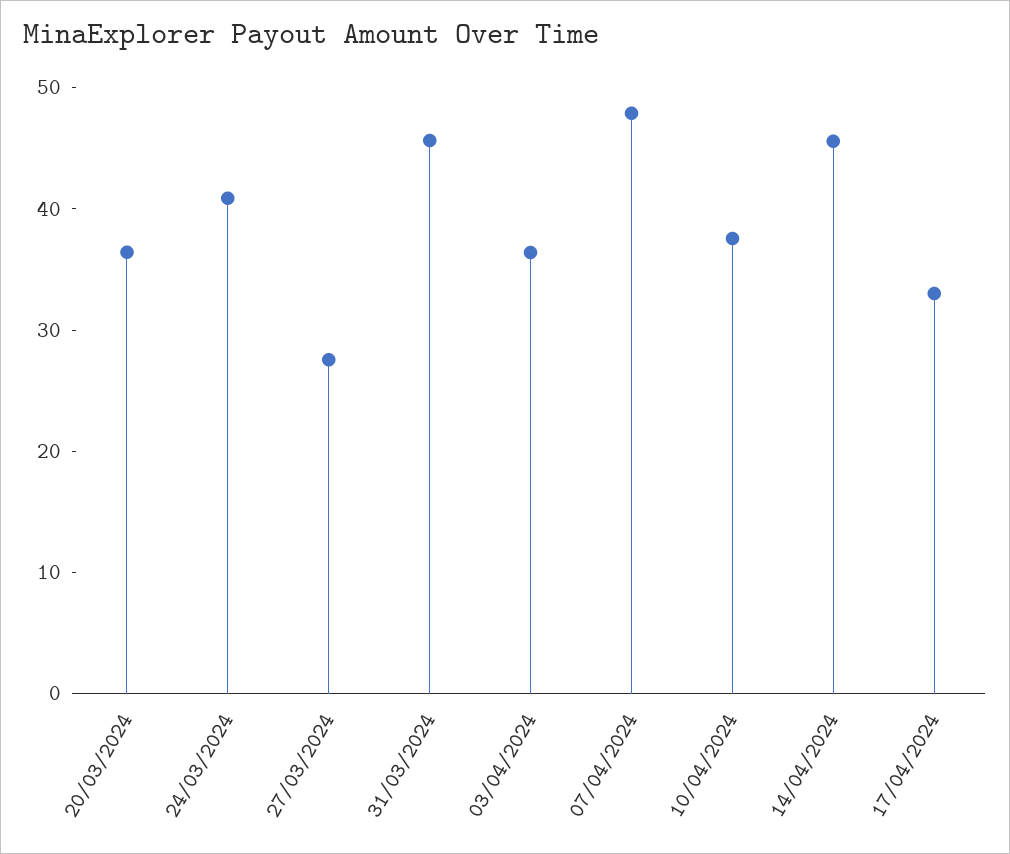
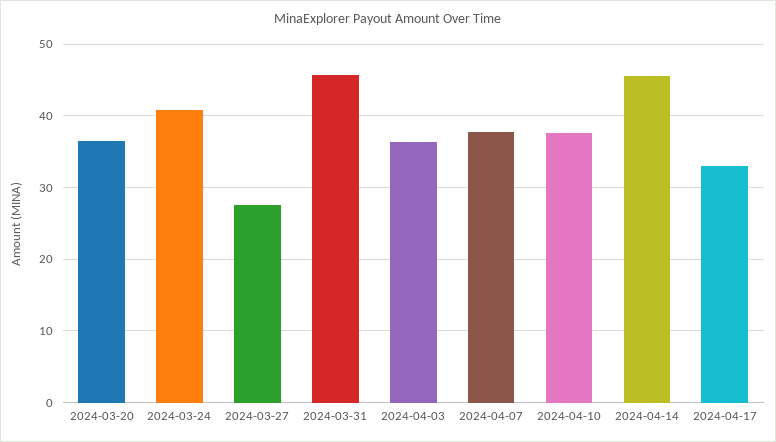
  {
    "20/03/2024": 36,
    "24/03/2024": 41,
    "27/03/2024": 28,
    "31/03/2024": 46,
    "03/04/2024": 36,
-   "07/04/2024": 48,
+   "07/04/2024": 38,
    "10/04/2024": 38,
    "14/04/2024": 46,
    "17/04/2024": 33
  }

